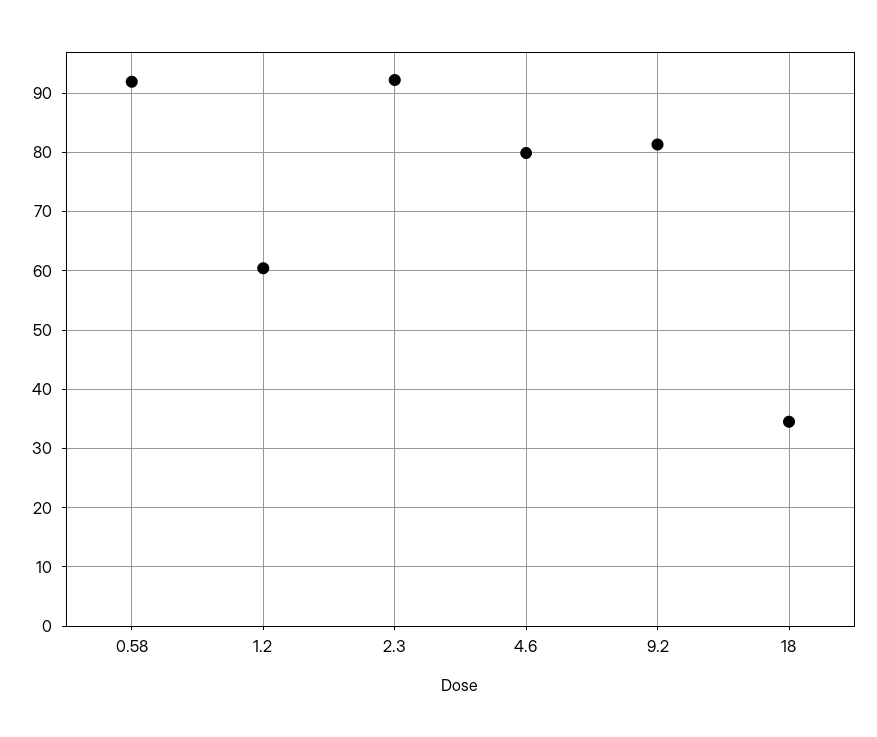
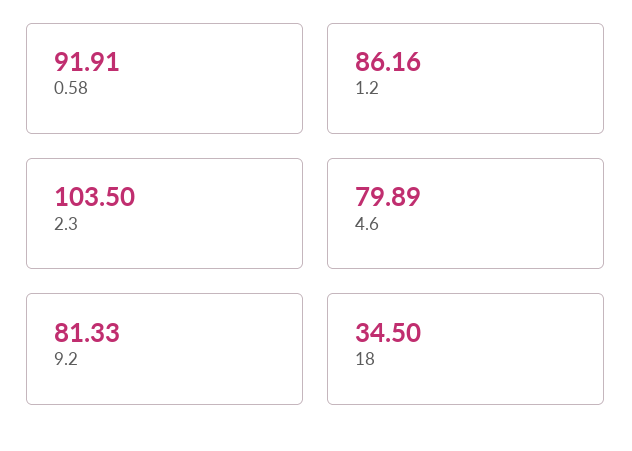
  {
    "0.58": 91.91,
-   "1.2": 60,
+   "1.2": 86.16,
-   "2.3": 92,
+   "2.3": 103.5,
    "4.6": 79.89,
    "9.2": 81.33,
    "18": 34.5
  }

